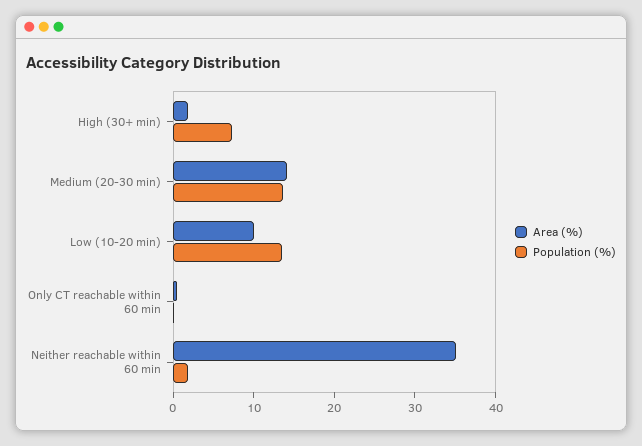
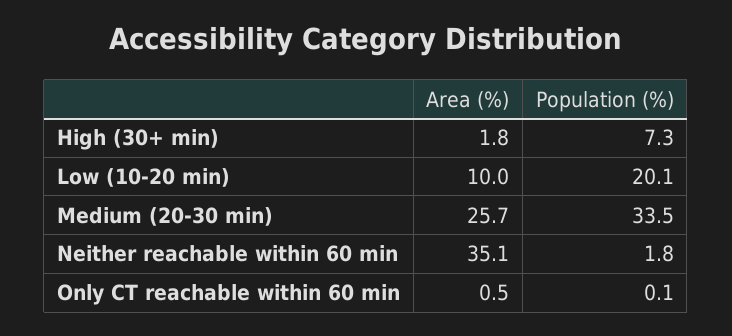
  {
    "Area (%)": {
      "High (30+ min)": 1.8,
-     "Medium (20-30 min)": 14,
+     "Medium (20-30 min)": 25.7,
      "Low (10-20 min)": 10,
      "Only CT reachable within 60 min": 0.5,
      "Neither reachable within 60 min": 35.1
    },
    "Population (%)": {
      "High (30+ min)": 7.3,
-     "Medium (20-30 min)": 14,
+     "Medium (20-30 min)": 33.5,
-     "Low (10-20 min)": 14,
+     "Low (10-20 min)": 20.1,
      "Only CT reachable within 60 min": 0.1,
      "Neither reachable within 60 min": 1.8
    }
  }

